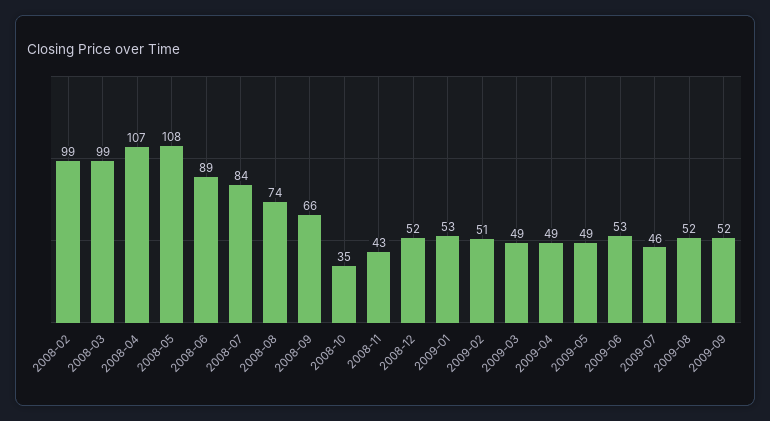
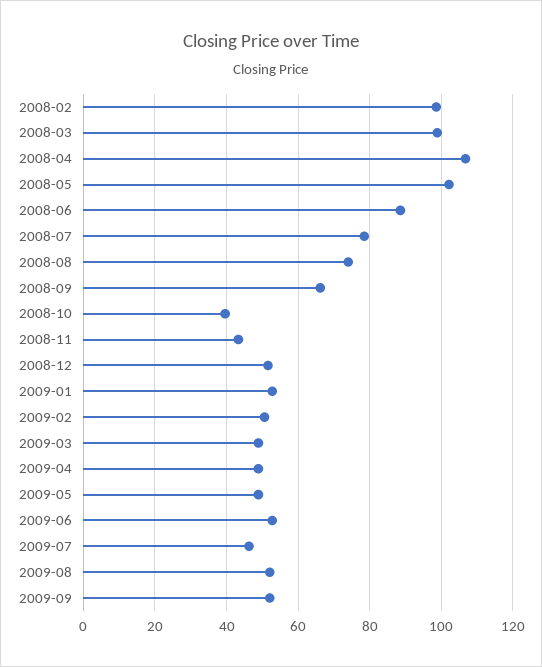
  {
    "2008-02": 99,
    "2008-03": 99,
    "2008-04": 107,
-   "2008-05": 108,
+   "2008-05": 102,
    "2008-06": 89,
-   "2008-07": 84,
+   "2008-07": 78,
    "2008-08": 74,
    "2008-09": 66,
-   "2008-10": 35,
+   "2008-10": 40,
    "2008-11": 43,
    "2008-12": 52,
    "2009-01": 53,
    "2009-02": 51,
    "2009-03": 49,
    "2009-04": 49,
    "2009-05": 49,
    "2009-06": 53,
    "2009-07": 46,
    "2009-08": 52,
    "2009-09": 52
  }

